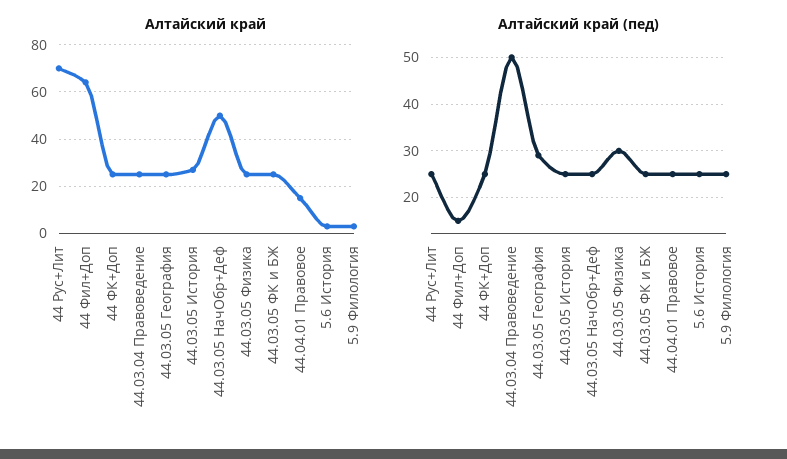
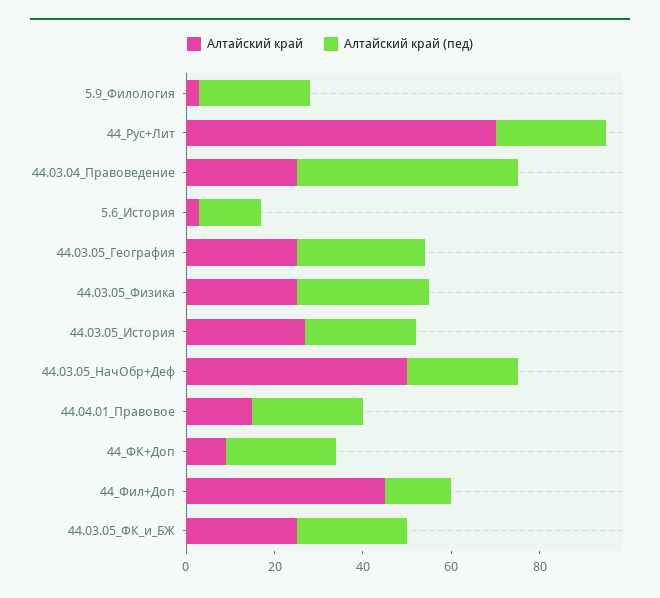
  {
    "Алтайский край": {
      "44 Рус+Лит": 70,
-     "44 Фил+Доп": 65,
+     "44 Фил+Доп": 45,
-     "44 ФК+Доп": 25,
+     "44 ФК+Доп": 10,
      "44.03.04 Правоведение": 25,
      "44.03.05 География": 25,
      "44.03.05 История": 25,
      "44.03.05 НачОбр+Деф": 50,
      "44.03.05 Физика": 25,
      "44.03.05 ФК и БЖ": 25,
      "44.04.01 Правовое": 15,
      "5.6 История": 5,
      "5.9 Филология": 5
    },
    "Алтайский край (пед)": {
      "44 Рус+Лит": 25,
      "44 Фил+Доп": 15,
      "44 ФК+Доп": 25,
      "44.03.04 Правоведение": 50,
      "44.03.05 География": 30,
      "44.03.05 История": 25,
      "44.03.05 НачОбр+Деф": 25,
      "44.03.05 Физика": 30,
      "44.03.05 ФК и БЖ": 25,
      "44.04.01 Правовое": 25,
-     "5.6 История": 25,
+     "5.6 История": 15,
      "5.9 Филология": 25
    }
  }

